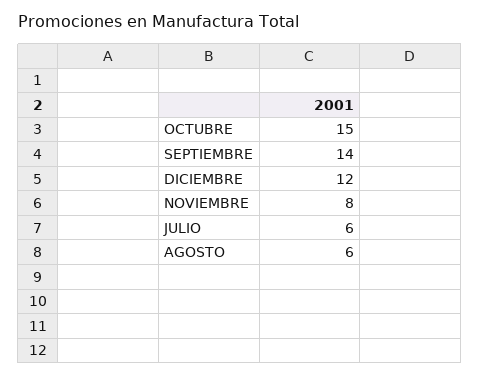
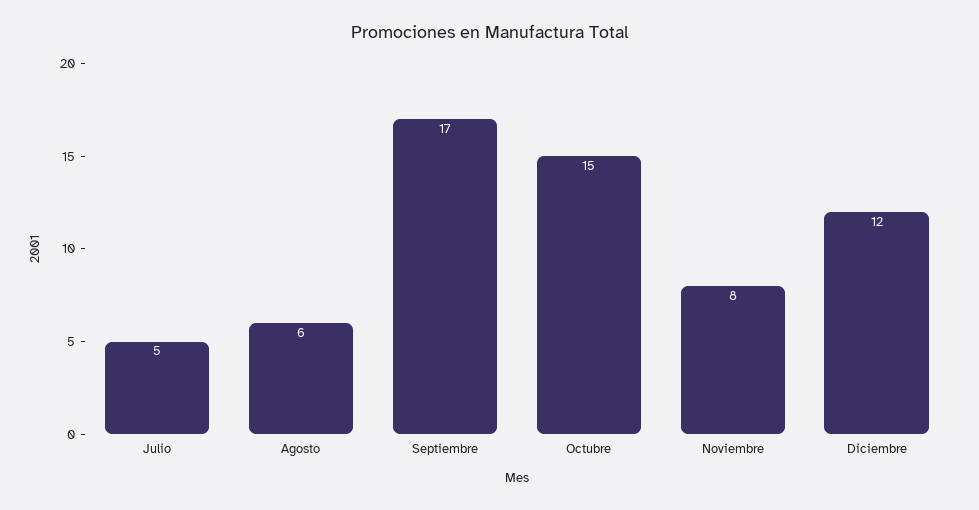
  {
    "OCTUBRE": 15,
-   "SEPTIEMBRE": 14,
+   "SEPTIEMBRE": 17,
    "DICIEMBRE": 12,
    "NOVIEMBRE": 8,
-   "JULIO": 6,
+   "JULIO": 5,
    "AGOSTO": 6
  }

